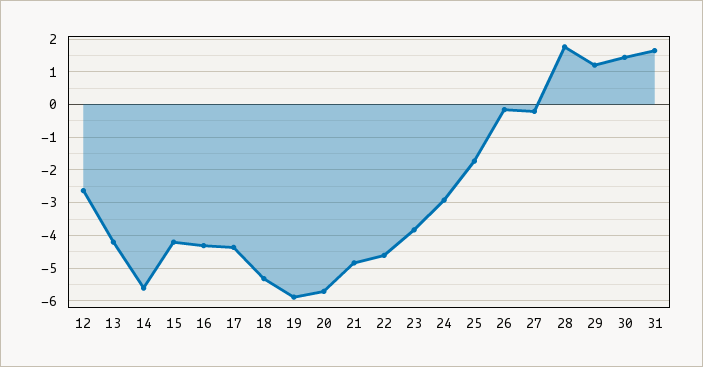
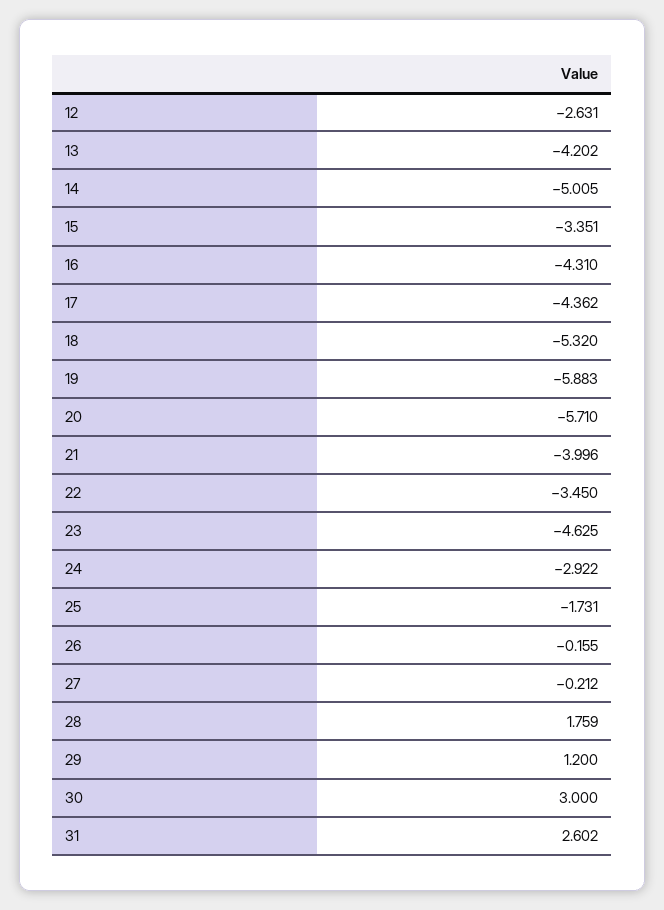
  {
    "12": -2.631,
    "13": -4.202,
-   "14": -5.6,
+   "14": -5.005,
-   "15": -4.2,
+   "15": -3.351,
    "16": -4.31,
    "17": -4.362,
    "18": -5.32,
    "19": -5.883,
    "20": -5.71,
-   "21": -4.8,
+   "21": -3.996,
-   "22": -4.6,
+   "22": -3.45,
-   "23": -3.8,
+   "23": -4.625,
    "24": -2.922,
    "25": -1.731,
    "26": -0.155,
    "27": -0.212,
    "28": 1.759,
    "29": 1.2,
-   "30": 1.4,
+   "30": 3,
-   "31": 1.6
+   "31": 2.602
  }

